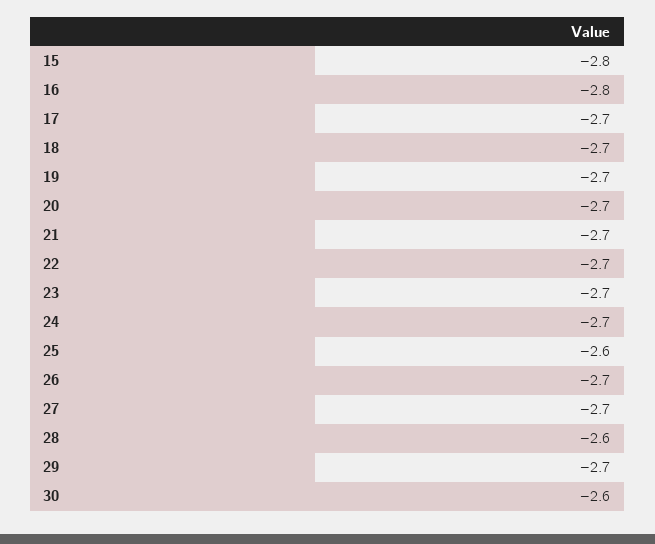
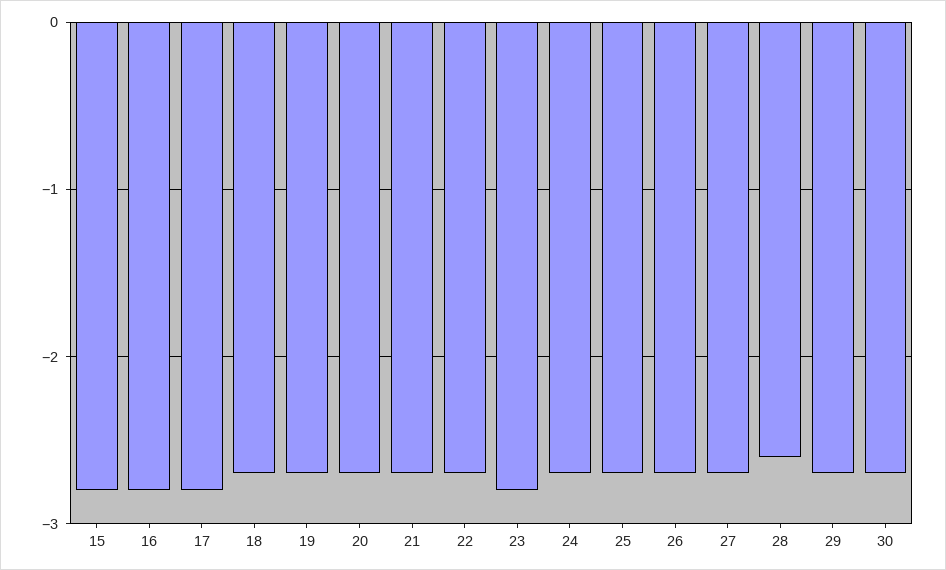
  {
    "15": -2.8,
    "16": -2.8,
-   "17": -2.7,
+   "17": -2.8,
    "18": -2.7,
    "19": -2.7,
    "20": -2.7,
    "21": -2.7,
    "22": -2.7,
-   "23": -2.7,
+   "23": -2.8,
    "24": -2.7,
-   "25": -2.6,
+   "25": -2.7,
    "26": -2.7,
    "27": -2.7,
    "28": -2.6,
    "29": -2.7,
-   "30": -2.6
+   "30": -2.7
  }

